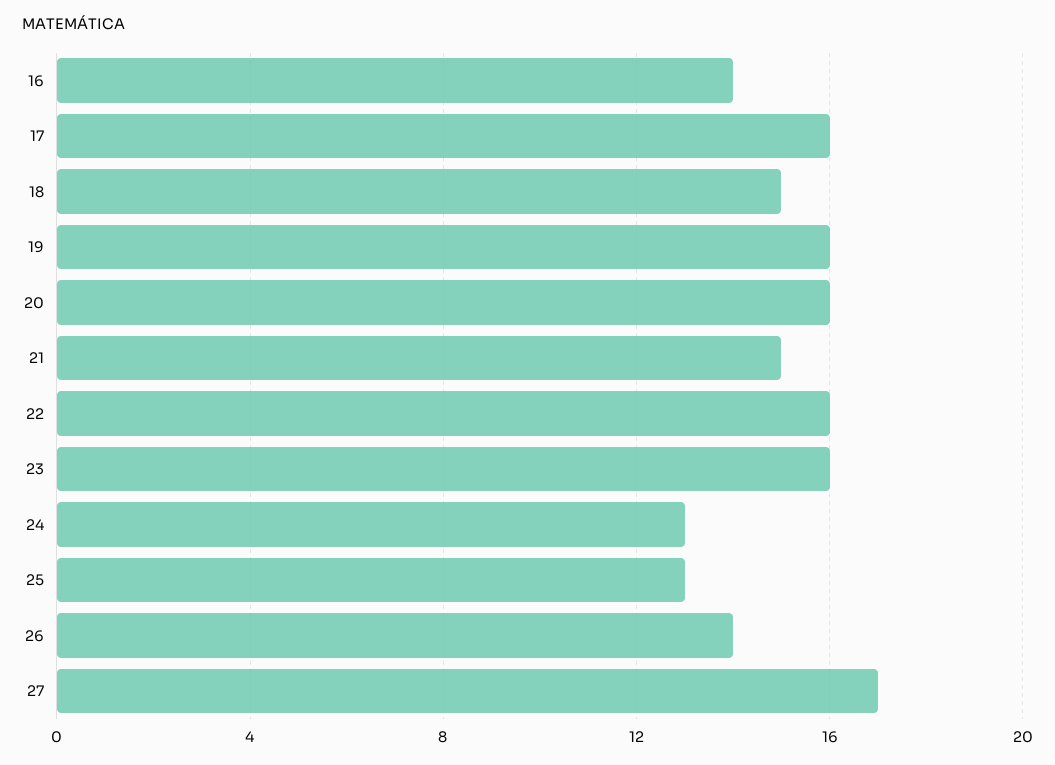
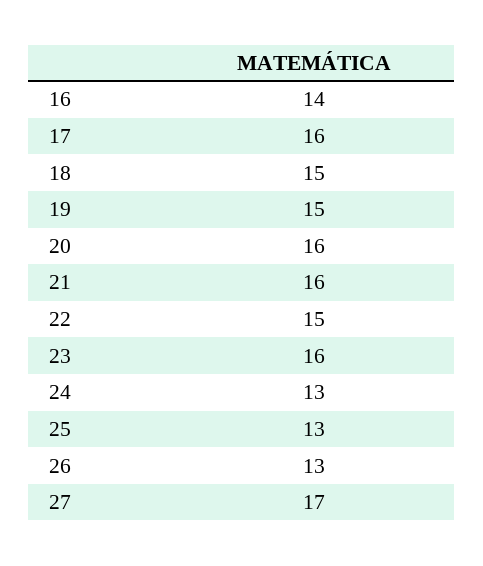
  {
    "16": 14,
    "17": 16,
    "18": 15,
-   "19": 16,
+   "19": 15,
    "20": 16,
-   "21": 15,
+   "21": 16,
-   "22": 16,
+   "22": 15,
    "23": 16,
    "24": 13,
    "25": 13,
-   "26": 14,
+   "26": 13,
    "27": 17
  }

